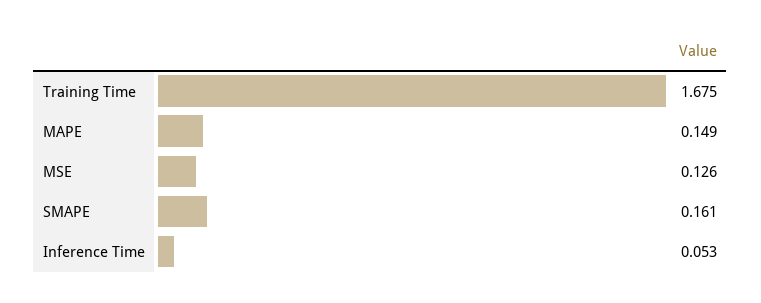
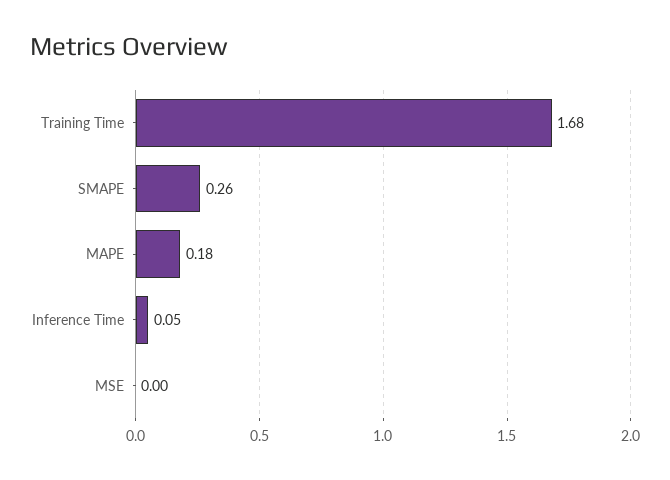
  {
    "Training Time": 1.675,
-   "MAPE": 0.149,
+   "MAPE": 0.18,
-   "MSE": 0.126,
+   "MSE": 0,
-   "SMAPE": 0.161,
+   "SMAPE": 0.26,
    "Inference Time": 0.053
  }

